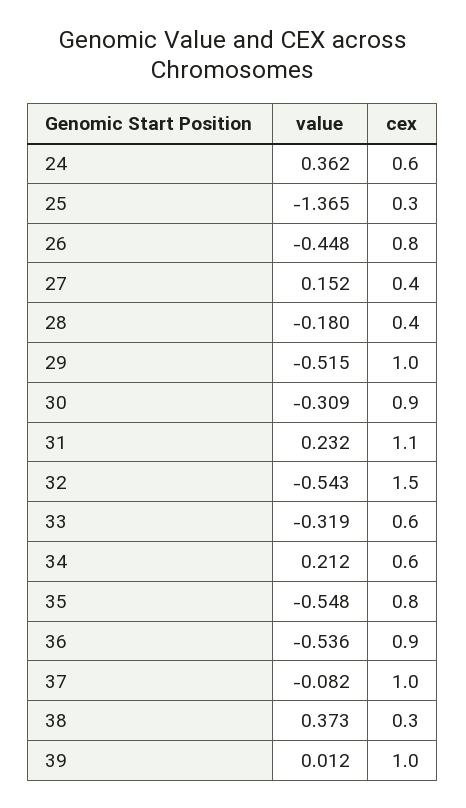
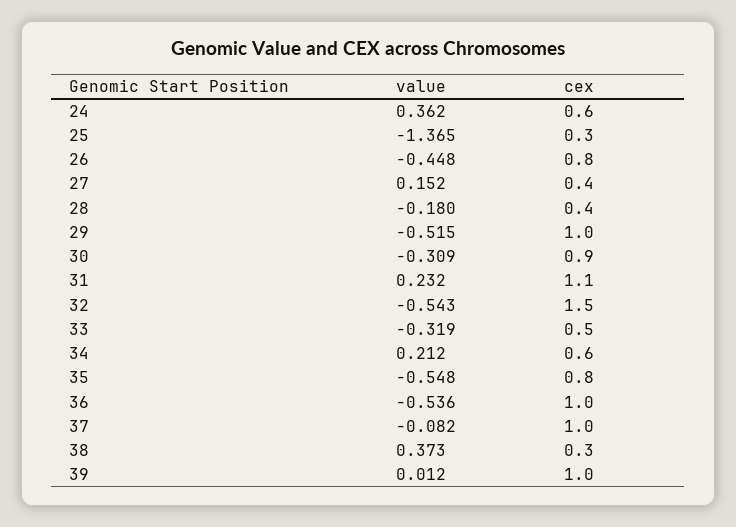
  {
    "value": {
      "24": 0.362,
      "25": -1.365,
      "26": -0.448,
      "27": 0.152,
      "28": -0.18,
      "29": -0.515,
      "30": -0.309,
      "31": 0.232,
      "32": -0.543,
      "33": -0.319,
      "34": 0.212,
      "35": -0.548,
      "36": -0.536,
      "37": -0.082,
      "38": 0.373,
      "39": 0.012
    },
    "cex": {
      "24": 0.6,
      "25": 0.3,
      "26": 0.8,
      "27": 0.4,
      "28": 0.4,
      "29": 1,
      "30": 0.9,
      "31": 1.1,
      "32": 1.5,
-     "33": 0.6,
+     "33": 0.5,
      "34": 0.6,
      "35": 0.8,
-     "36": 0.9,
+     "36": 1,
      "37": 1,
      "38": 0.3,
      "39": 1
    }
  }

